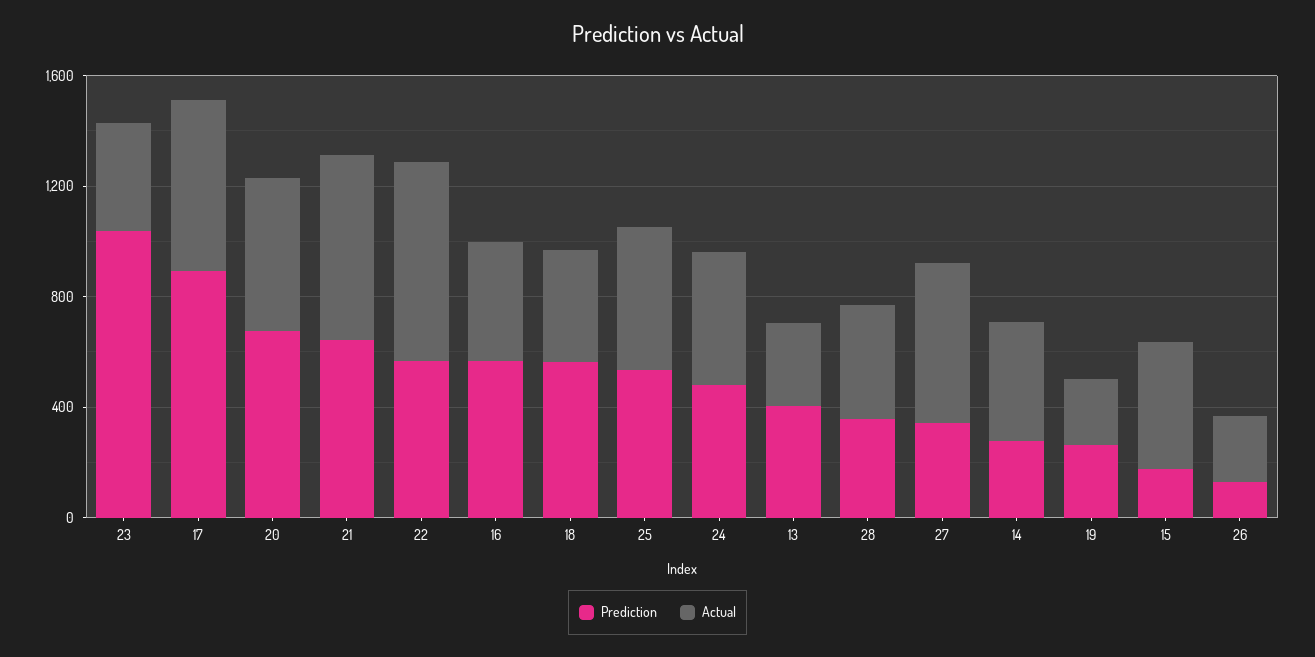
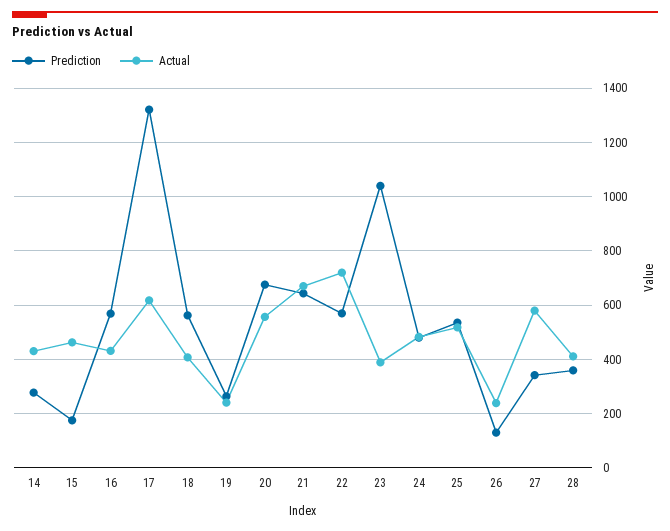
  {
    "Prediction": {
      "23": 1050,
-     "17": 900,
+     "17": 1325,
      "20": 675,
      "21": 650,
      "22": 575,
      "16": 575,
      "18": 550,
      "25": 525,
      "24": 475,
-     "13": 400,
      "28": 350,
      "27": 350,
      "14": 275,
      "19": 275,
      "15": 175,
      "26": 125
    },
    "Actual": {
      "23": 400,
      "17": 625,
      "20": 550,
      "21": 675,
      "22": 725,
      "16": 425,
      "18": 400,
      "25": 525,
      "24": 475,
-     "13": 300,
      "28": 400,
      "27": 575,
      "14": 425,
      "19": 250,
      "15": 450,
      "26": 250
    }
  }

